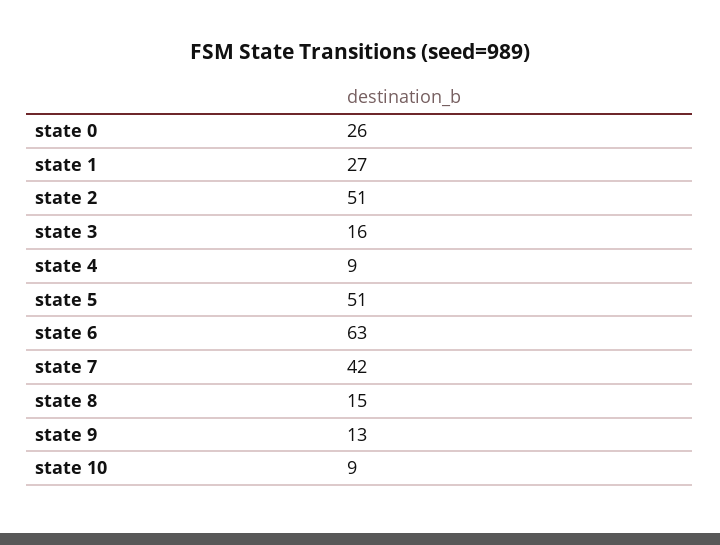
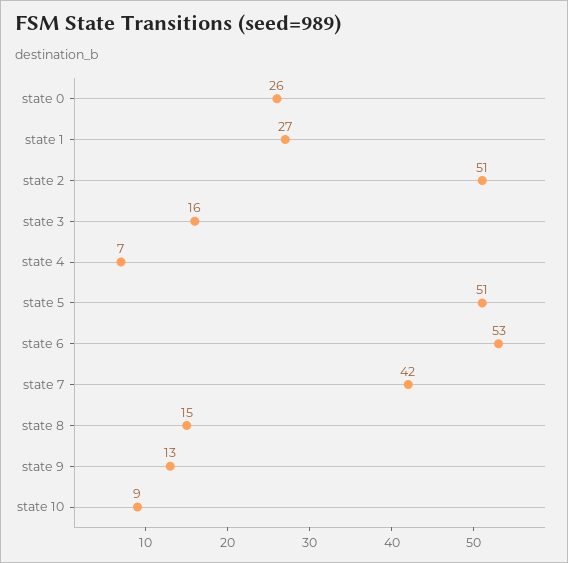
  {
    "state 0": 26,
    "state 1": 27,
    "state 2": 51,
    "state 3": 16,
-   "state 4": 9,
+   "state 4": 7,
    "state 5": 51,
-   "state 6": 63,
+   "state 6": 53,
    "state 7": 42,
    "state 8": 15,
    "state 9": 13,
    "state 10": 9
  }

